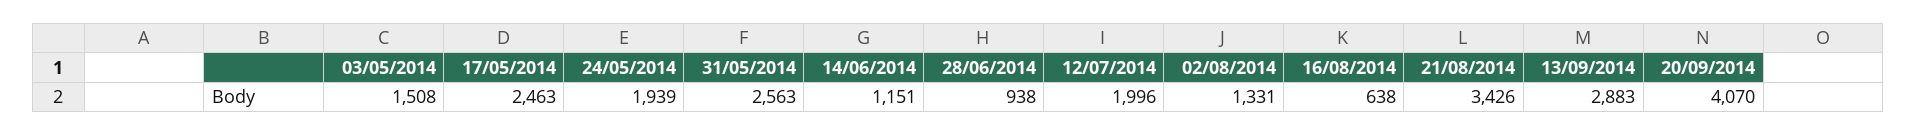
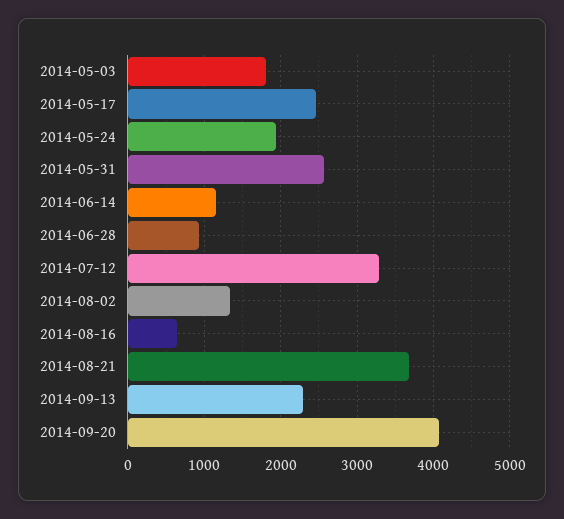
  {
-   "03/05/2014": 1508,
+   "03/05/2014": 1800,
    "17/05/2014": 2463,
    "24/05/2014": 1939,
    "31/05/2014": 2563,
    "14/06/2014": 1151,
    "28/06/2014": 938,
-   "12/07/2014": 1996,
+   "12/07/2014": 3300,
    "02/08/2014": 1331,
    "16/08/2014": 638,
-   "21/08/2014": 3426,
+   "21/08/2014": 3700,
-   "13/09/2014": 2883,
+   "13/09/2014": 2300,
    "20/09/2014": 4070
  }

